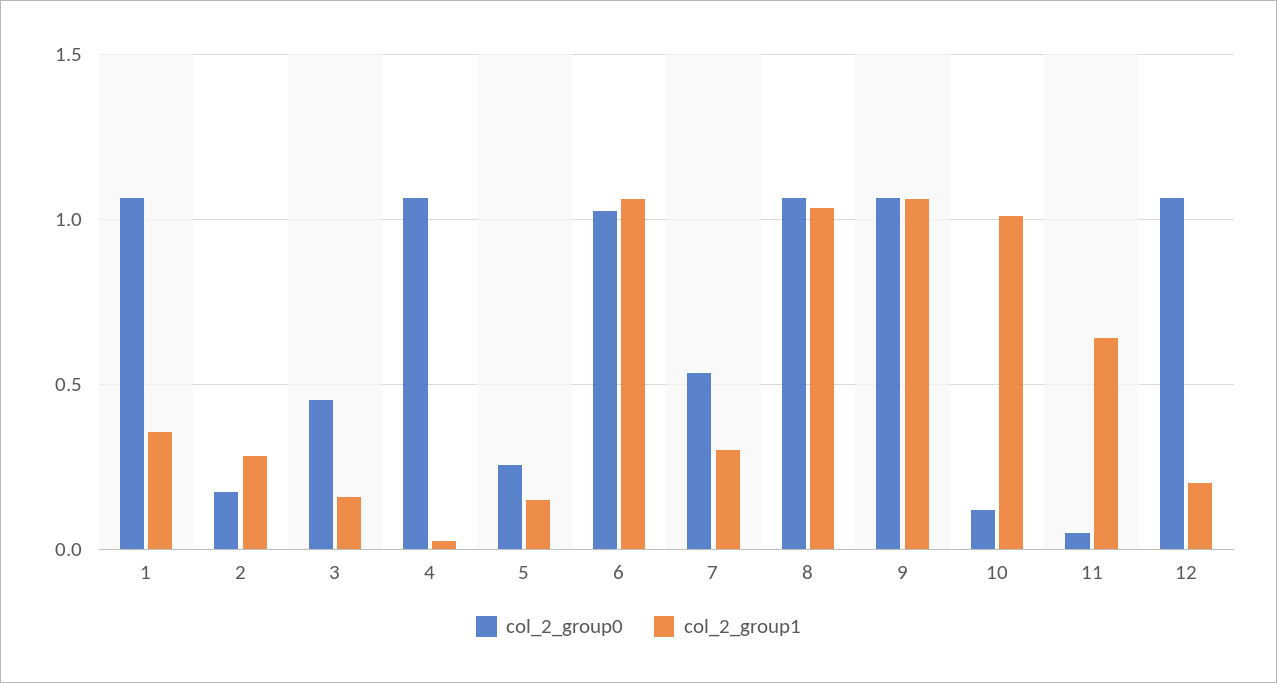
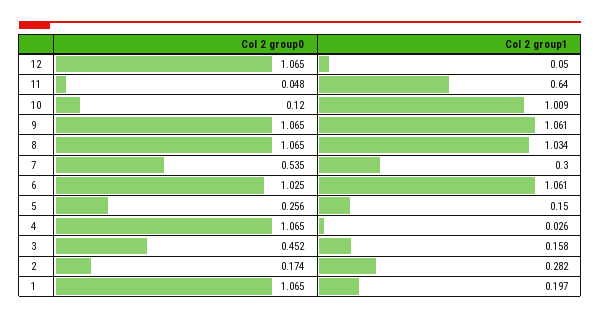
  {
    "col_2_group0": {
      "1": 1.065,
      "2": 0.174,
      "3": 0.452,
      "4": 1.065,
      "5": 0.256,
      "6": 1.025,
      "7": 0.535,
      "8": 1.065,
      "9": 1.065,
      "10": 0.12,
      "11": 0.048,
      "12": 1.065
    },
    "col_2_group1": {
-     "1": 0.35,
+     "1": 0.197,
      "2": 0.282,
      "3": 0.158,
      "4": 0.026,
      "5": 0.15,
      "6": 1.061,
      "7": 0.3,
      "8": 1.034,
      "9": 1.061,
      "10": 1.009,
      "11": 0.64,
-     "12": 0.2
+     "12": 0.05
    }
  }

